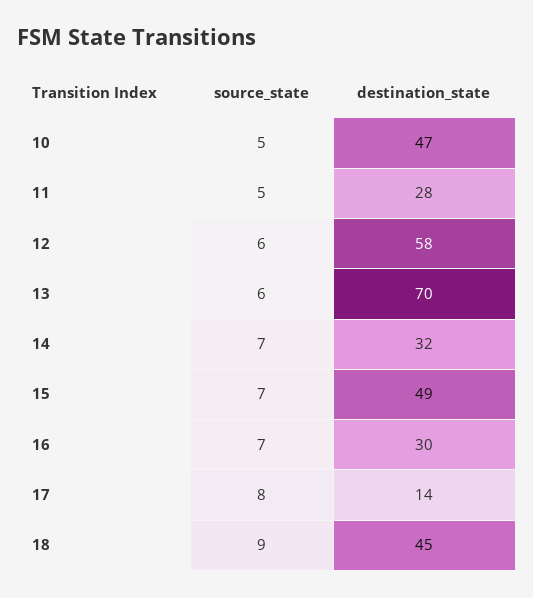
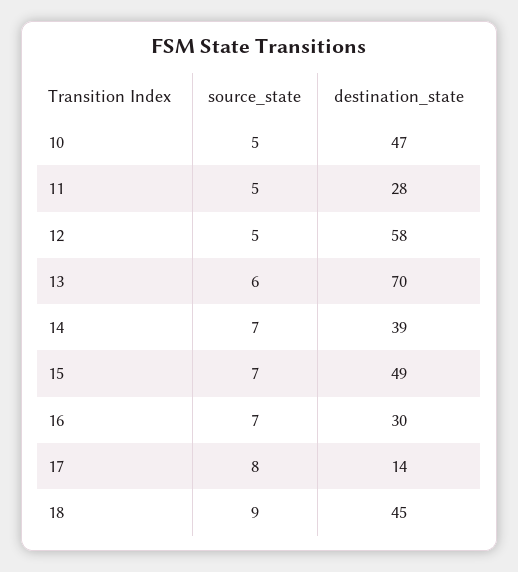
  {
    "source_state": {
      "10": 5,
      "11": 5,
-     "12": 6,
+     "12": 5,
      "13": 6,
      "14": 7,
      "15": 7,
      "16": 7,
      "17": 8,
      "18": 9
    },
    "destination_state": {
      "10": 47,
      "11": 28,
      "12": 58,
      "13": 70,
-     "14": 32,
+     "14": 39,
      "15": 49,
      "16": 30,
      "17": 14,
      "18": 45
    }
  }

